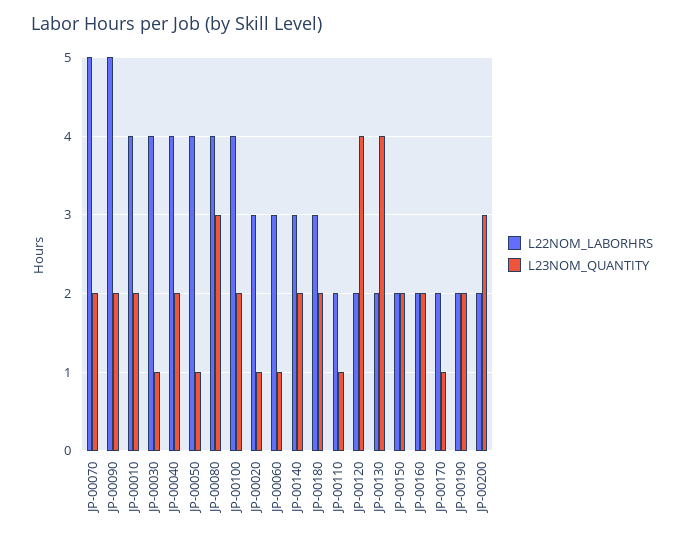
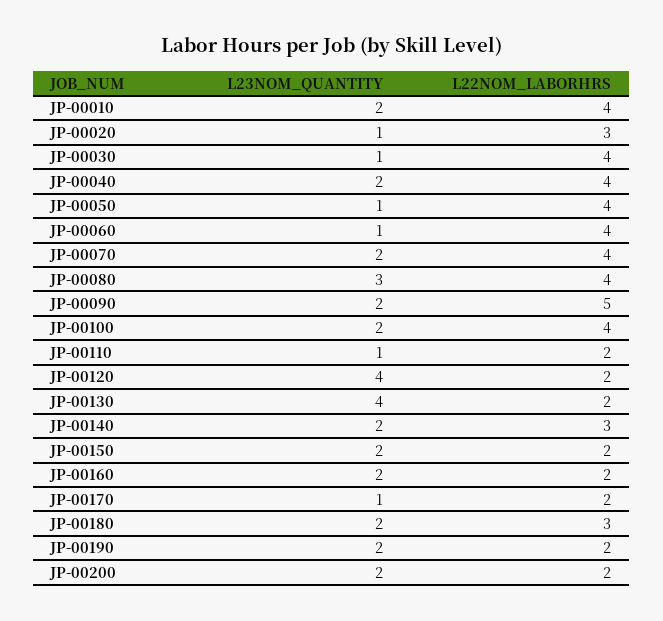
  {
    "L22NOM_LABORHRS": {
-     "JP-00070": 5,
+     "JP-00070": 4,
      "JP-00090": 5,
      "JP-00010": 4,
      "JP-00030": 4,
      "JP-00040": 4,
      "JP-00050": 4,
      "JP-00080": 4,
      "JP-00100": 4,
      "JP-00020": 3,
-     "JP-00060": 3,
+     "JP-00060": 4,
      "JP-00140": 3,
      "JP-00180": 3,
      "JP-00110": 2,
      "JP-00120": 2,
      "JP-00130": 2,
      "JP-00150": 2,
      "JP-00160": 2,
      "JP-00170": 2,
      "JP-00190": 2,
      "JP-00200": 2
    },
    "L23NOM_QUANTITY": {
      "JP-00070": 2,
      "JP-00090": 2,
      "JP-00010": 2,
      "JP-00030": 1,
      "JP-00040": 2,
      "JP-00050": 1,
      "JP-00080": 3,
      "JP-00100": 2,
      "JP-00020": 1,
      "JP-00060": 1,
      "JP-00140": 2,
      "JP-00180": 2,
      "JP-00110": 1,
      "JP-00120": 4,
      "JP-00130": 4,
      "JP-00150": 2,
      "JP-00160": 2,
      "JP-00170": 1,
      "JP-00190": 2,
-     "JP-00200": 3
+     "JP-00200": 2
    }
  }

